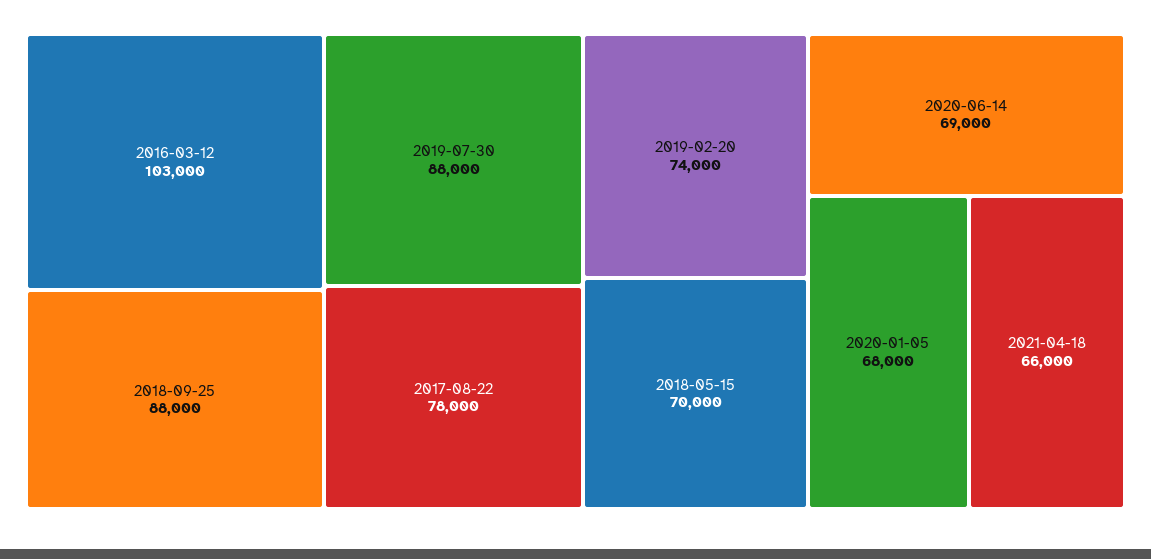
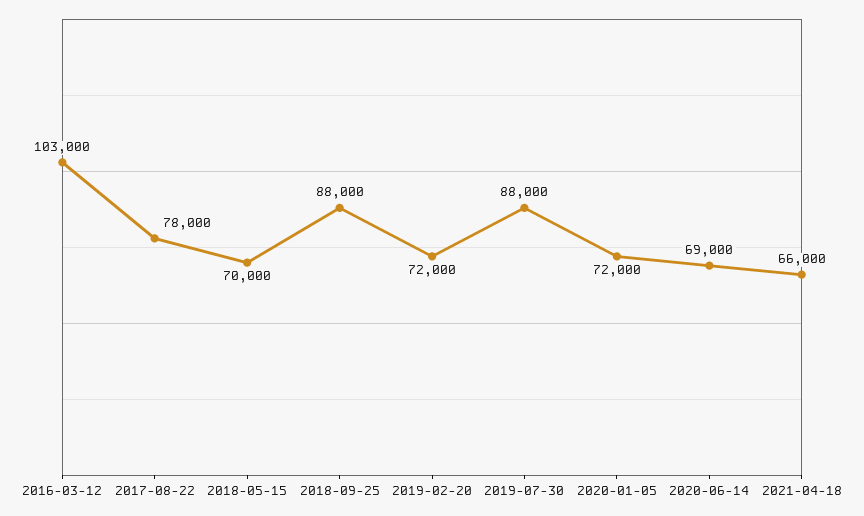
  {
    "2016-03-12": 103000,
    "2018-09-25": 88000,
    "2019-07-30": 88000,
    "2017-08-22": 78000,
-   "2019-02-20": 74000,
+   "2019-02-20": 72000,
    "2018-05-15": 70000,
    "2020-06-14": 69000,
-   "2020-01-05": 68000,
+   "2020-01-05": 72000,
    "2021-04-18": 66000
  }

